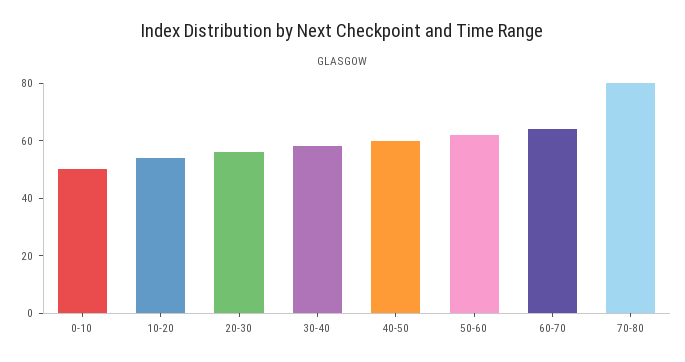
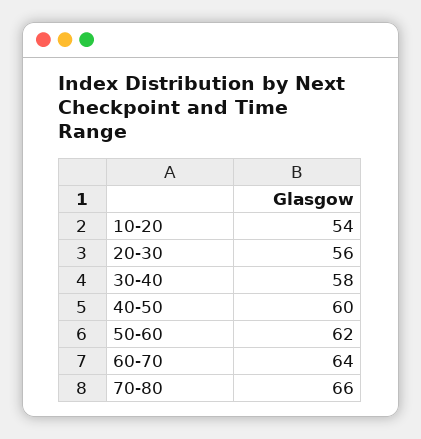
  {
-   "0-10": 50,
    "10-20": 54,
    "20-30": 56,
    "30-40": 58,
    "40-50": 60,
    "50-60": 62,
    "60-70": 64,
-   "70-80": 80
+   "70-80": 66
  }

